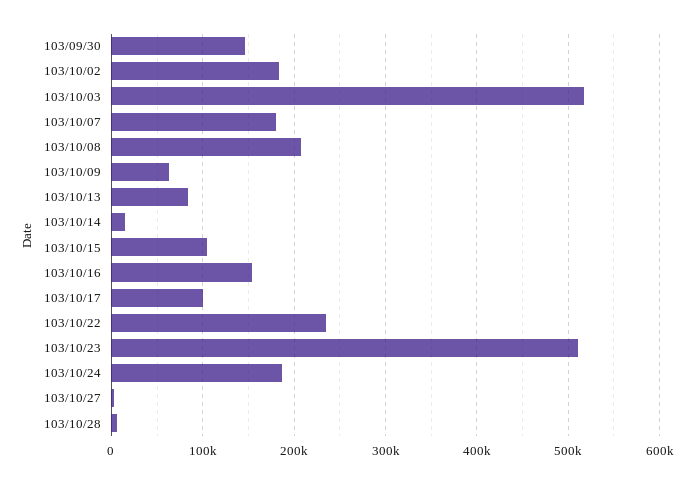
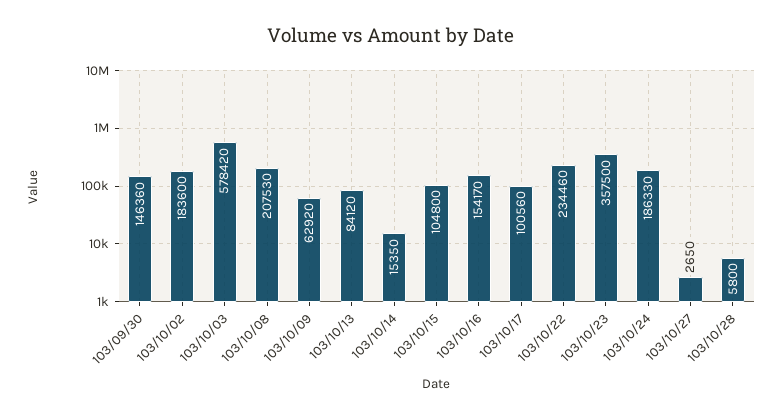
  {
    "103/09/30": 146360,
    "103/10/02": 183600,
-   "103/10/03": 520000,
+   "103/10/03": 578420,
-   "103/10/07": 180000,
    "103/10/08": 207530,
    "103/10/09": 62920,
    "103/10/13": 84120,
    "103/10/14": 15350,
    "103/10/15": 104800,
    "103/10/16": 154170,
    "103/10/17": 100560,
    "103/10/22": 234460,
-   "103/10/23": 510000,
+   "103/10/23": 357500,
    "103/10/24": 186330,
    "103/10/27": 2650,
    "103/10/28": 5800
  }

